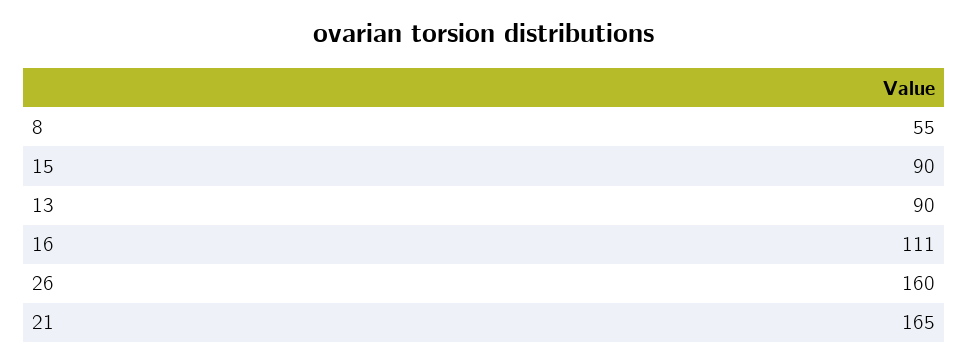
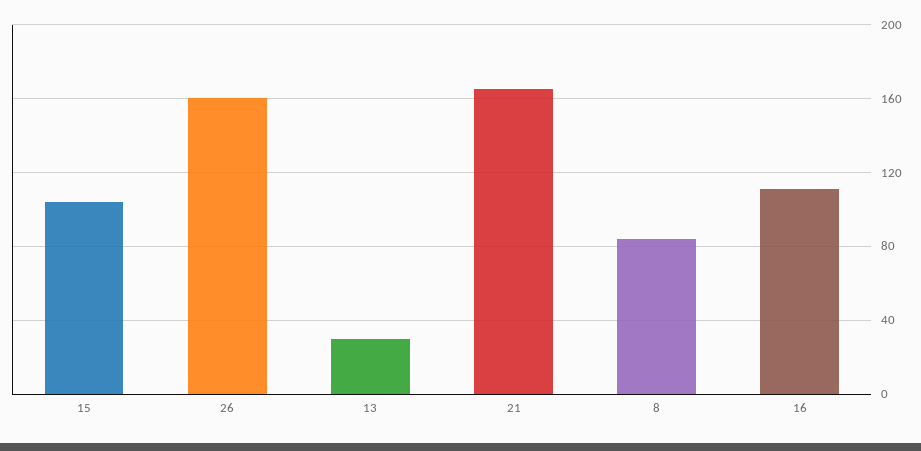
  {
-   "8": 55,
+   "8": 85,
-   "15": 90,
+   "15": 105,
-   "13": 90,
+   "13": 30,
    "16": 111,
    "26": 160,
    "21": 165
  }

